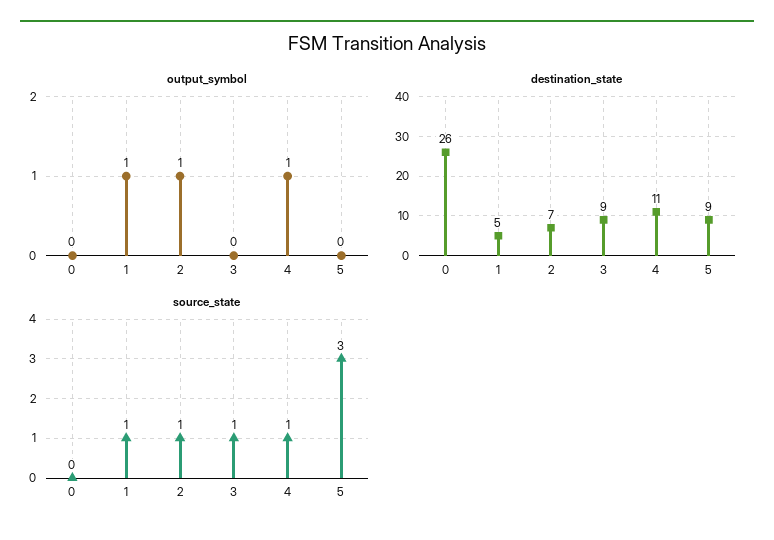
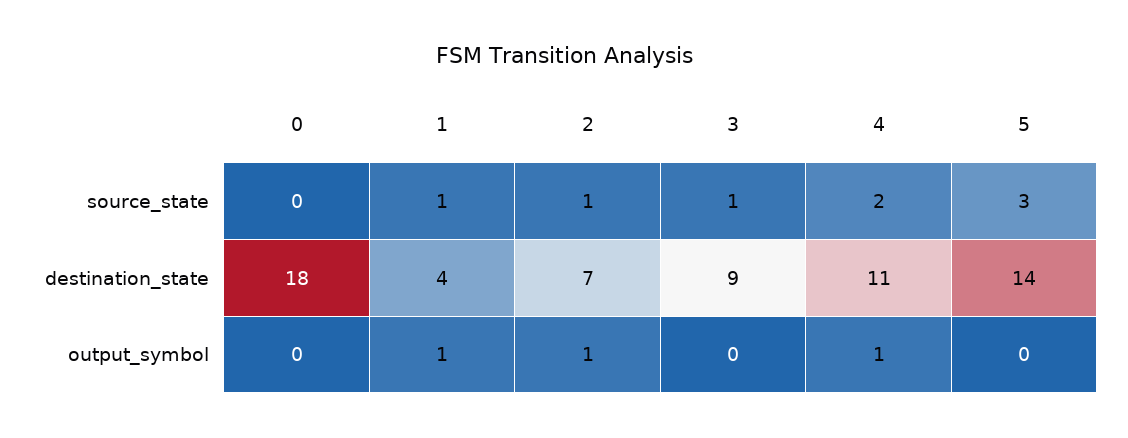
  {
    "output_symbol": {
      "0": 0,
      "1": 1,
      "2": 1,
      "3": 0,
      "4": 1,
      "5": 0
    },
    "destination_state": {
-     "0": 26,
+     "0": 18,
-     "1": 5,
+     "1": 4,
      "2": 7,
      "3": 9,
      "4": 11,
-     "5": 9
+     "5": 14
    },
    "source_state": {
      "0": 0,
      "1": 1,
      "2": 1,
      "3": 1,
-     "4": 1,
+     "4": 2,
      "5": 3
    }
  }

